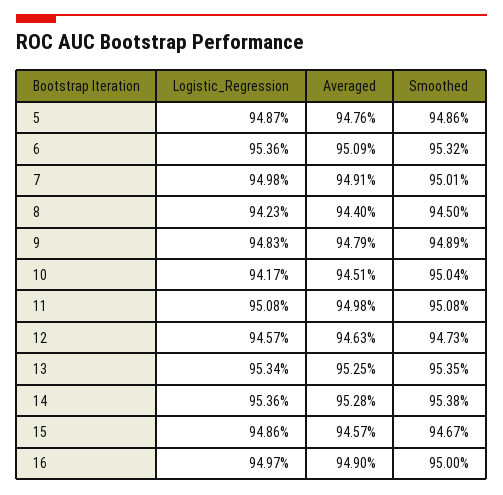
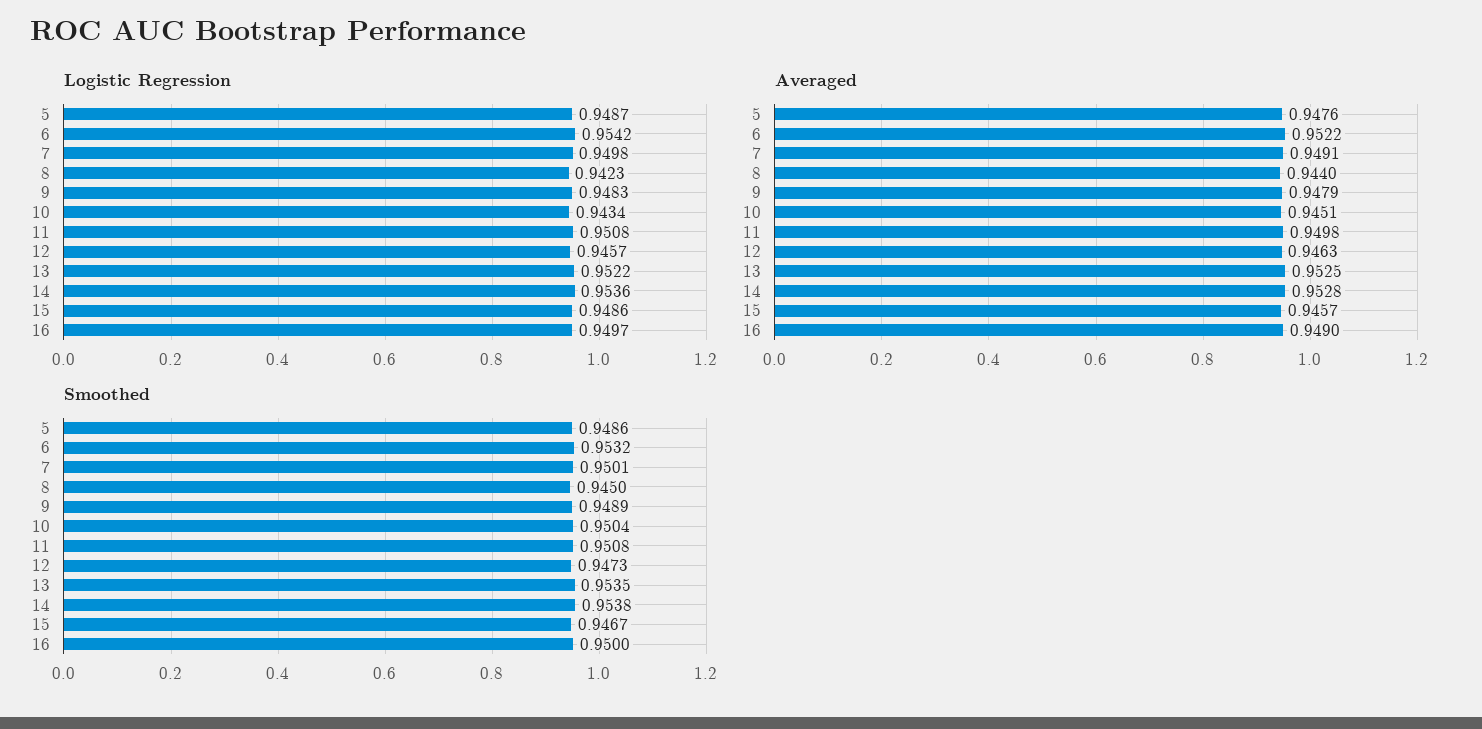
  {
    "Logistic_Regression": {
      "5": 0.9487,
-     "6": 0.9536,
+     "6": 0.9542,
      "7": 0.9498,
      "8": 0.9423,
      "9": 0.9483,
-     "10": 0.9417,
+     "10": 0.9434,
      "11": 0.9508,
      "12": 0.9457,
-     "13": 0.9534,
+     "13": 0.9522,
      "14": 0.9536,
      "15": 0.9486,
      "16": 0.9497
    },
    "Averaged": {
      "5": 0.9476,
-     "6": 0.9509,
+     "6": 0.9522,
      "7": 0.9491,
      "8": 0.944,
      "9": 0.9479,
      "10": 0.9451,
      "11": 0.9498,
      "12": 0.9463,
      "13": 0.9525,
      "14": 0.9528,
      "15": 0.9457,
      "16": 0.949
    },
    "Smoothed": {
      "5": 0.9486,
      "6": 0.9532,
      "7": 0.9501,
      "8": 0.945,
      "9": 0.9489,
      "10": 0.9504,
      "11": 0.9508,
      "12": 0.9473,
      "13": 0.9535,
      "14": 0.9538,
      "15": 0.9467,
      "16": 0.95
    }
  }

